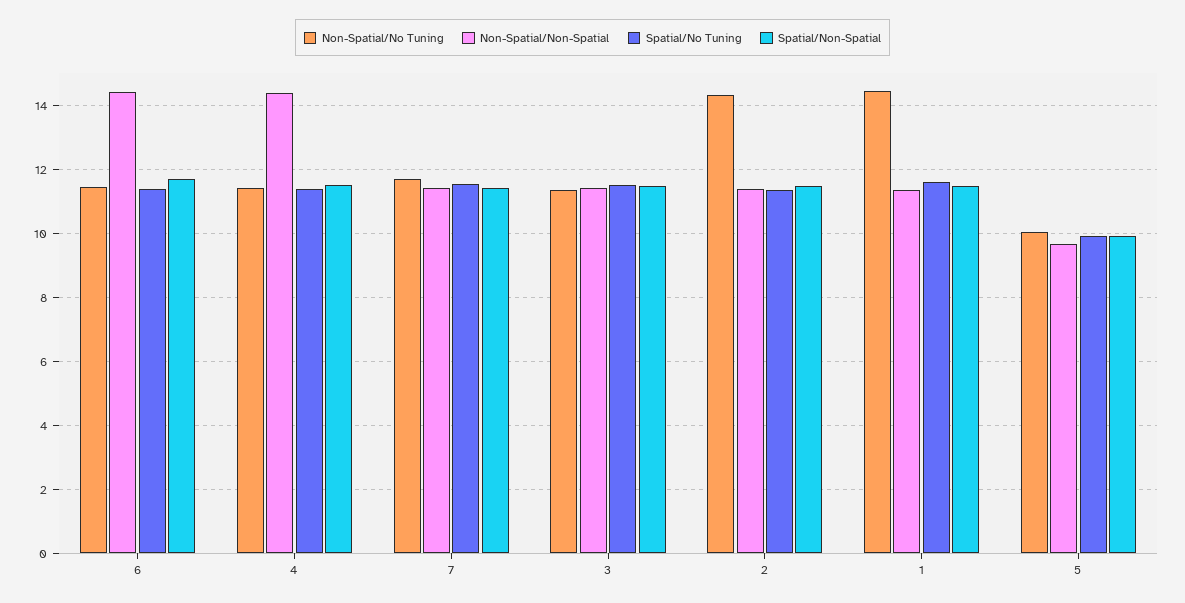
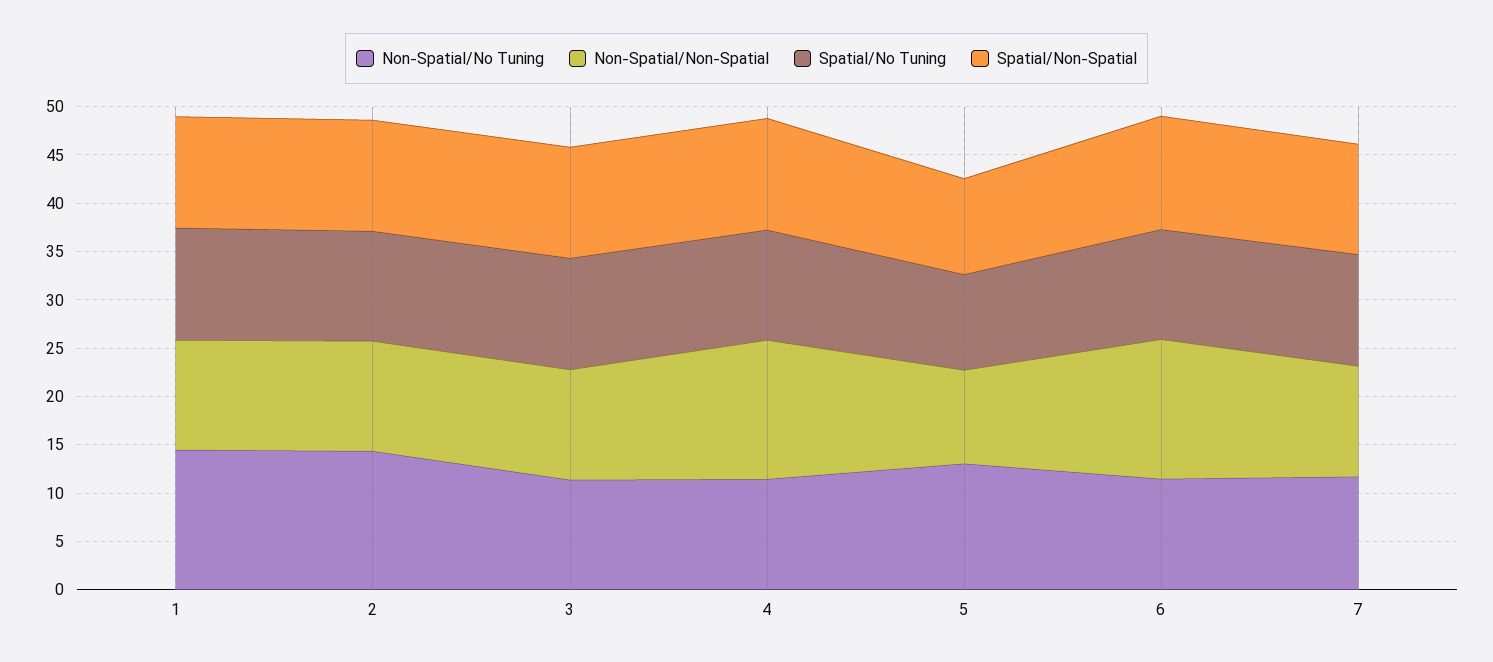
  {
    "Non-Spatial/No Tuning": {
      "6": 11.4,
      "4": 11.4,
      "7": 11.8,
      "3": 11.4,
      "2": 14.4,
      "1": 14.4,
-     "5": 10
+     "5": 13
    },
    "Non-Spatial/Non-Spatial": {
      "6": 14.4,
      "4": 14.4,
      "7": 11.4,
      "3": 11.4,
      "2": 11.4,
      "1": 11.4,
      "5": 9.6
    },
    "Spatial/No Tuning": {
      "6": 11.4,
      "4": 11.4,
      "7": 11.6,
      "3": 11.6,
      "2": 11.4,
      "1": 11.6,
      "5": 10
    },
    "Spatial/Non-Spatial": {
      "6": 11.8,
      "4": 11.6,
      "7": 11.4,
      "3": 11.4,
      "2": 11.4,
      "1": 11.6,
      "5": 10
    }
  }

